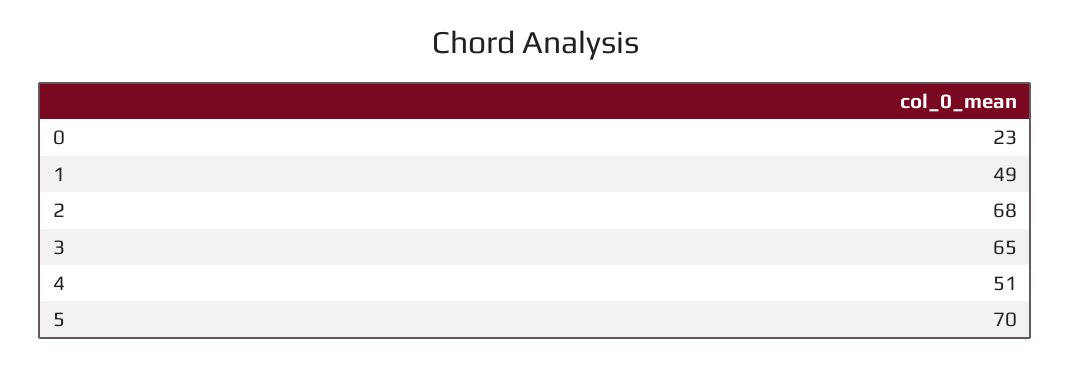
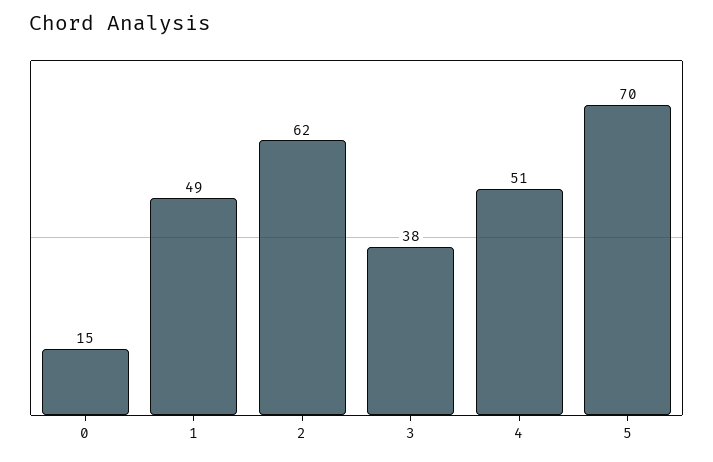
  {
-   "0": 23,
+   "0": 15,
    "1": 49,
-   "2": 68,
+   "2": 62,
-   "3": 65,
+   "3": 38,
    "4": 51,
    "5": 70
  }

